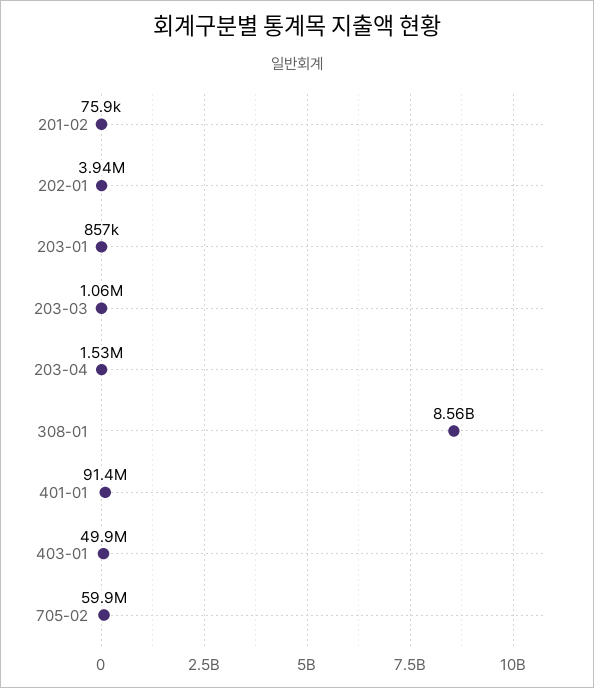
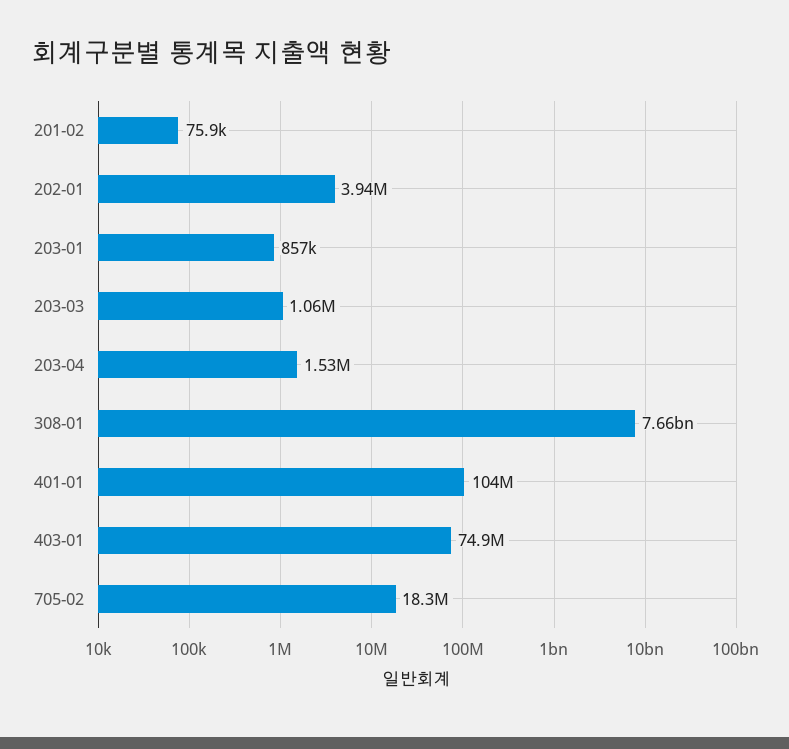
  {
    "201-02": 75900,
    "202-01": 3940000,
    "203-01": 857000,
    "203-03": 1060000,
    "203-04": 1530000,
-   "308-01": 8560000000,
+   "308-01": 7660000000,
-   "401-01": 91400000,
+   "401-01": 104000000,
-   "403-01": 49900000,
+   "403-01": 74900000,
-   "705-02": 59900000
+   "705-02": 18300000
  }

